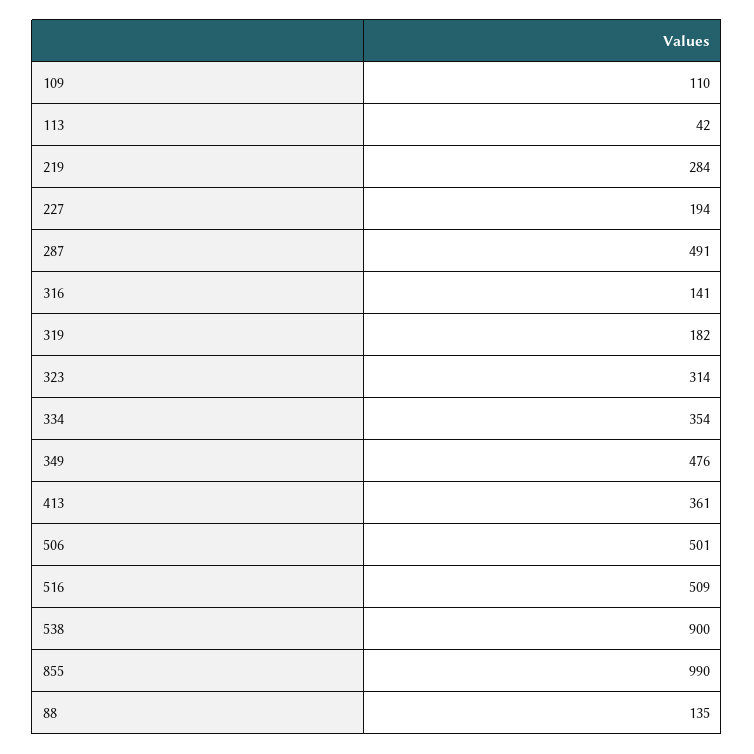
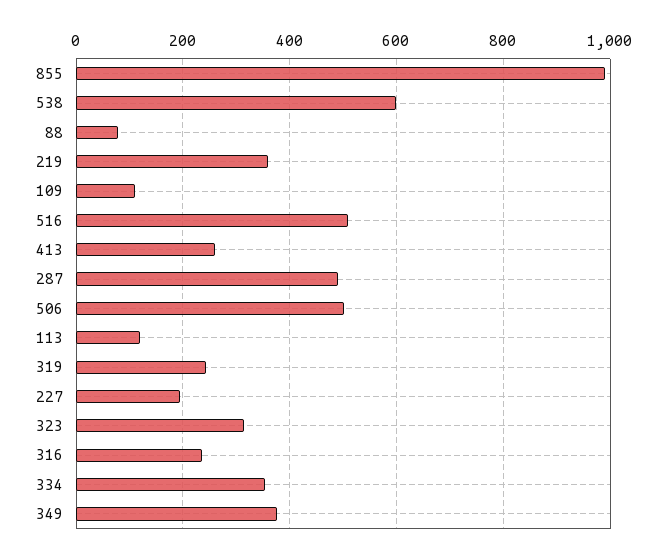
  {
    "109": 110,
-   "113": 42,
+   "113": 120,
-   "219": 284,
+   "219": 360,
    "227": 194,
    "287": 491,
-   "316": 141,
+   "316": 240,
-   "319": 182,
+   "319": 240,
    "323": 314,
    "334": 354,
-   "349": 476,
+   "349": 380,
-   "413": 361,
+   "413": 260,
    "506": 501,
    "516": 509,
-   "538": 900,
+   "538": 600,
    "855": 990,
-   "88": 135
+   "88": 80
  }

